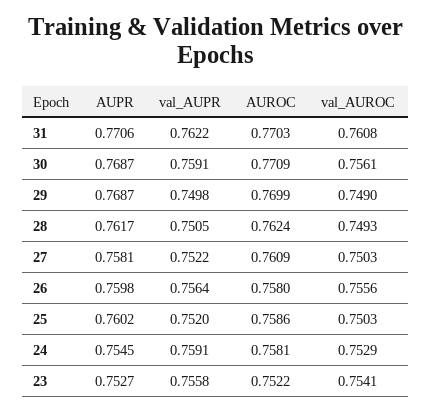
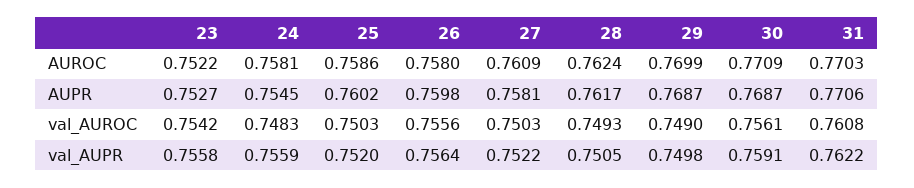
  {
    "AUPR": {
      "31": 0.7706,
      "30": 0.7687,
      "29": 0.7687,
      "28": 0.7617,
      "27": 0.7581,
      "26": 0.7598,
      "25": 0.7602,
      "24": 0.7545,
      "23": 0.7527
    },
    "val_AUPR": {
      "31": 0.7622,
      "30": 0.7591,
      "29": 0.7498,
      "28": 0.7505,
      "27": 0.7522,
      "26": 0.7564,
      "25": 0.752,
-     "24": 0.7591,
+     "24": 0.7559,
      "23": 0.7558
    },
    "AUROC": {
      "31": 0.7703,
      "30": 0.7709,
      "29": 0.7699,
      "28": 0.7624,
      "27": 0.7609,
      "26": 0.758,
      "25": 0.7586,
      "24": 0.7581,
      "23": 0.7522
    },
    "val_AUROC": {
      "31": 0.7608,
      "30": 0.7561,
      "29": 0.749,
      "28": 0.7493,
      "27": 0.7503,
      "26": 0.7556,
      "25": 0.7503,
-     "24": 0.7529,
+     "24": 0.7483,
-     "23": 0.7541
+     "23": 0.7542
    }
  }

